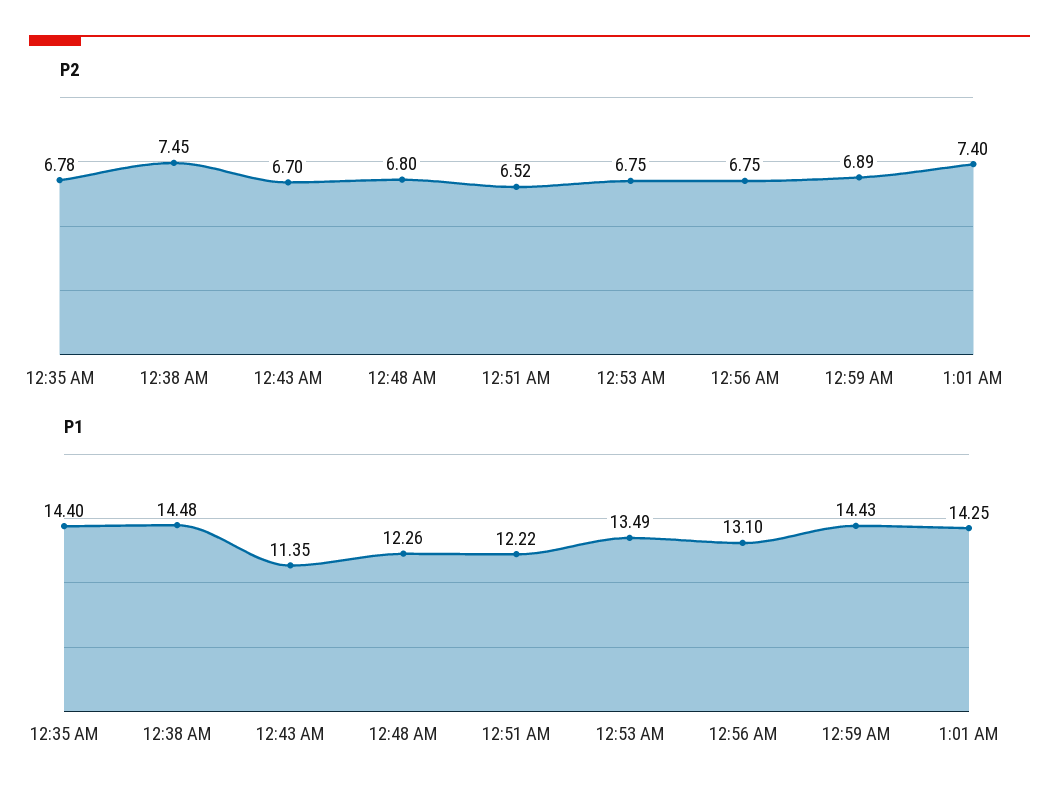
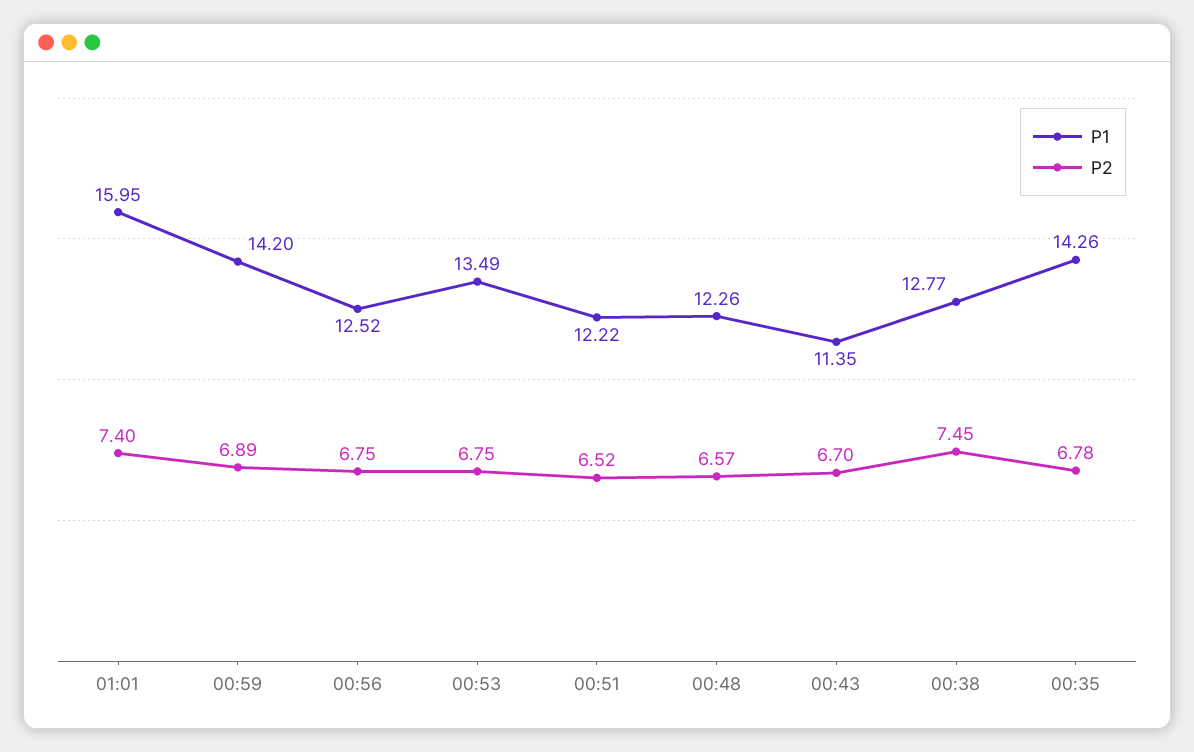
  {
    "P2": {
      "12:35 AM": 6.78,
      "12:38 AM": 7.45,
      "12:43 AM": 6.7,
-     "12:48 AM": 6.8,
+     "12:48 AM": 6.57,
      "12:51 AM": 6.52,
      "12:53 AM": 6.75,
      "12:56 AM": 6.75,
      "12:59 AM": 6.89,
      "1:01 AM": 7.4
    },
    "P1": {
-     "12:35 AM": 14.4,
+     "12:35 AM": 14.26,
-     "12:38 AM": 14.48,
+     "12:38 AM": 12.77,
      "12:43 AM": 11.35,
      "12:48 AM": 12.26,
      "12:51 AM": 12.22,
      "12:53 AM": 13.49,
-     "12:56 AM": 13.1,
+     "12:56 AM": 12.52,
-     "12:59 AM": 14.43,
+     "12:59 AM": 14.2,
-     "1:01 AM": 14.25
+     "1:01 AM": 15.95
    }
  }

